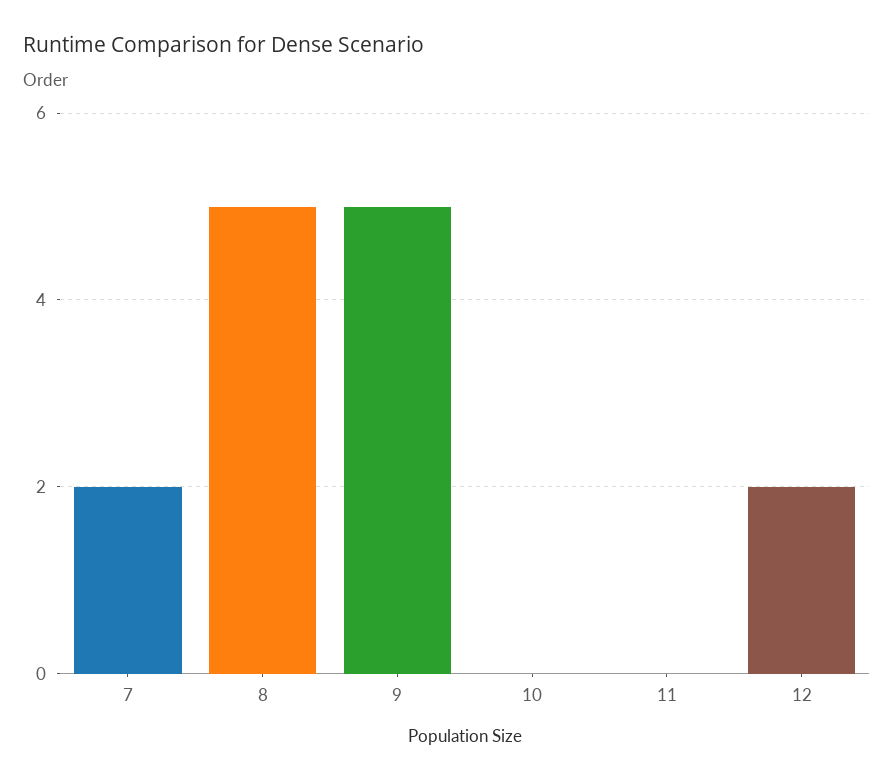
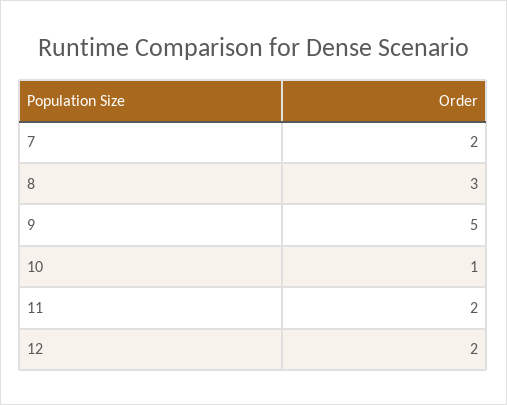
  {
    "7": 2,
-   "8": 5,
+   "8": 3,
    "9": 5,
-   "10": 0,
+   "10": 1,
-   "11": 0,
+   "11": 2,
    "12": 2
  }

